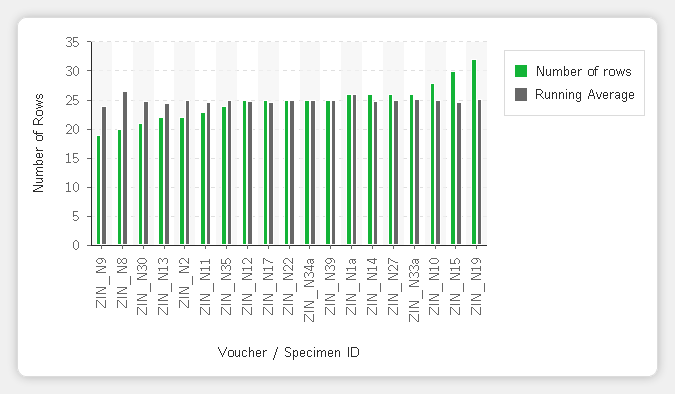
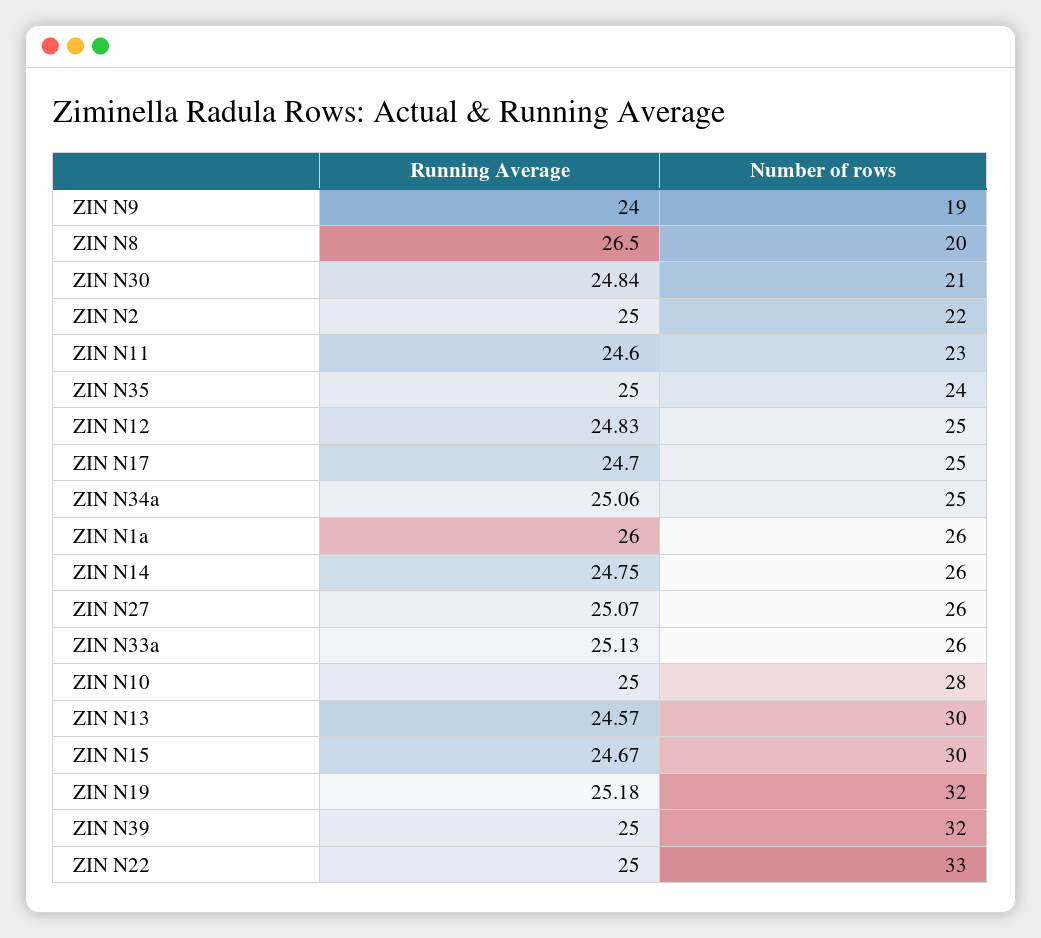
  {
    "Number of rows": {
      "ZIN_N9": 19,
      "ZIN_N8": 20,
      "ZIN_N30": 21,
-     "ZIN_N13": 22.5,
+     "ZIN_N13": 30,
      "ZIN_N2": 22,
      "ZIN_N11": 23,
      "ZIN_N35": 24,
      "ZIN_N12": 25,
      "ZIN_N17": 25,
-     "ZIN_N22": 25,
+     "ZIN_N22": 33,
      "ZIN_N34a": 25,
-     "ZIN_N39": 25,
+     "ZIN_N39": 32,
      "ZIN_N1a": 26,
      "ZIN_N14": 26,
      "ZIN_N27": 26,
      "ZIN_N33a": 26,
      "ZIN_N10": 28,
      "ZIN_N15": 30,
      "ZIN_N19": 32
    },
    "Running Average": {
      "ZIN_N9": 24,
      "ZIN_N8": 26.5,
      "ZIN_N30": 24.84,
      "ZIN_N13": 24.57,
      "ZIN_N2": 25,
      "ZIN_N11": 24.6,
      "ZIN_N35": 25,
      "ZIN_N12": 24.83,
      "ZIN_N17": 24.7,
      "ZIN_N22": 25,
      "ZIN_N34a": 25.06,
      "ZIN_N39": 25,
      "ZIN_N1a": 26,
      "ZIN_N14": 24.75,
      "ZIN_N27": 25.07,
      "ZIN_N33a": 25.13,
      "ZIN_N10": 25,
      "ZIN_N15": 24.67,
      "ZIN_N19": 25.18
    }
  }

